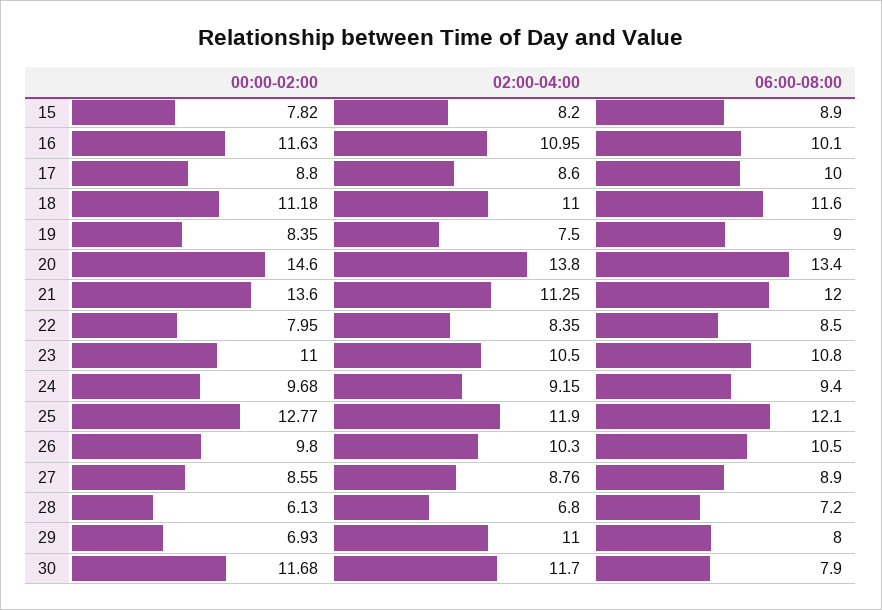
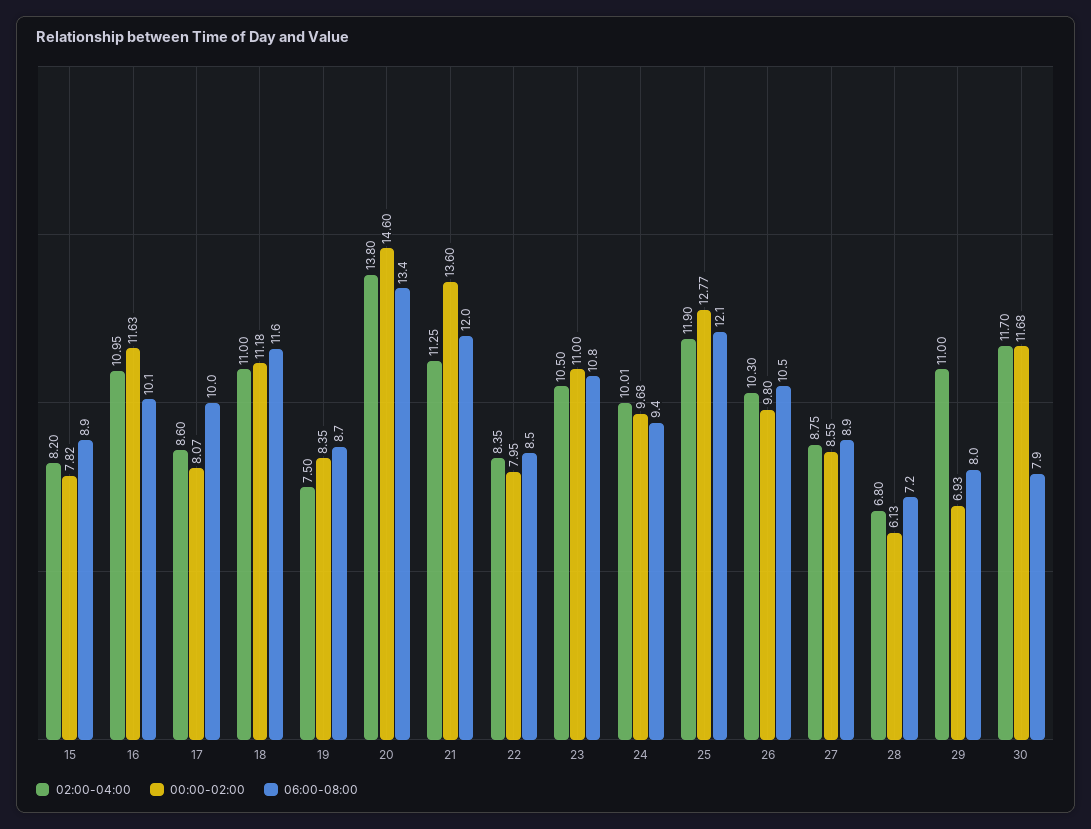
  {
    "00:00-02:00": {
      "15": 7.82,
      "16": 11.63,
-     "17": 8.8,
+     "17": 8.07,
      "18": 11.18,
      "19": 8.35,
      "20": 14.6,
      "21": 13.6,
      "22": 7.95,
      "23": 11,
      "24": 9.68,
      "25": 12.77,
      "26": 9.8,
      "27": 8.55,
      "28": 6.13,
      "29": 6.93,
      "30": 11.68
    },
    "02:00-04:00": {
      "15": 8.2,
      "16": 10.95,
      "17": 8.6,
      "18": 11,
      "19": 7.5,
      "20": 13.8,
      "21": 11.25,
      "22": 8.35,
      "23": 10.5,
-     "24": 9.15,
+     "24": 10.01,
      "25": 11.9,
      "26": 10.3,
-     "27": 8.76,
+     "27": 8.75,
      "28": 6.8,
      "29": 11,
      "30": 11.7
    },
    "06:00-08:00": {
      "15": 8.9,
      "16": 10.1,
      "17": 10,
      "18": 11.6,
-     "19": 9,
+     "19": 8.7,
      "20": 13.4,
      "21": 12,
      "22": 8.5,
      "23": 10.8,
      "24": 9.4,
      "25": 12.1,
      "26": 10.5,
      "27": 8.9,
      "28": 7.2,
      "29": 8,
      "30": 7.9
    }
  }

